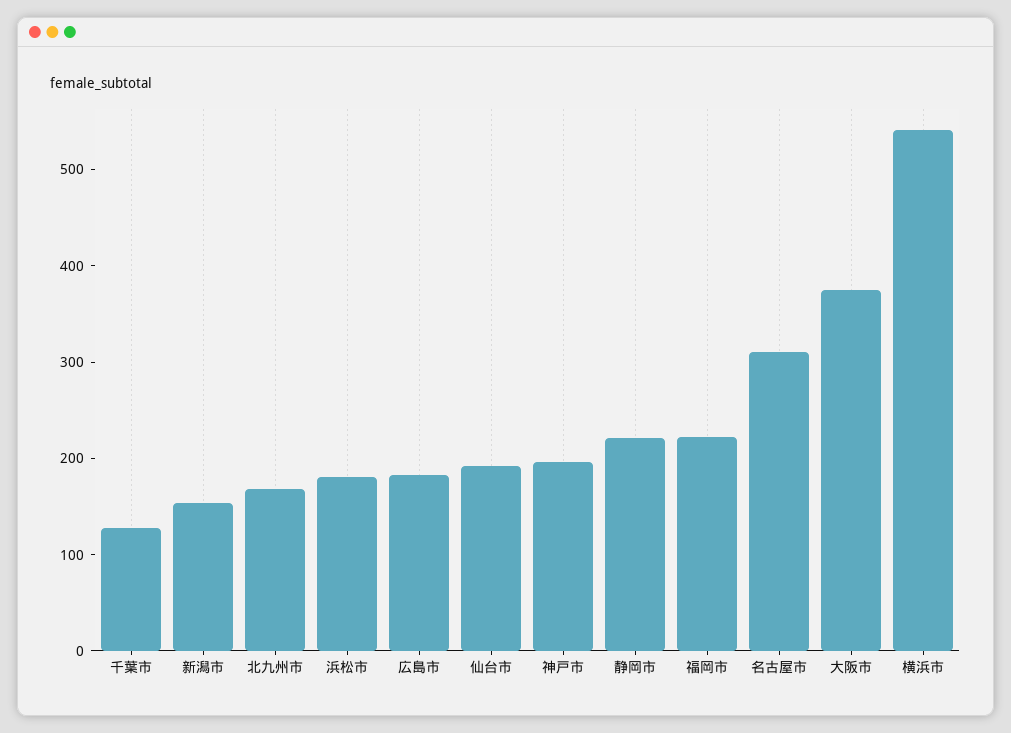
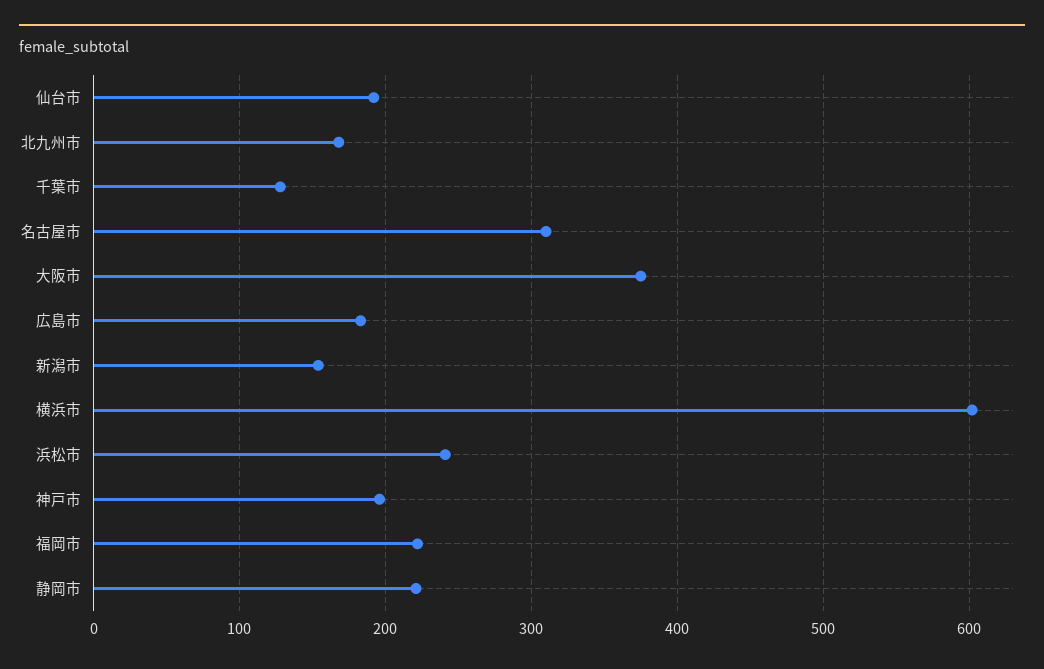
  {
    "千葉市": 130,
    "新潟市": 150,
    "北九州市": 170,
-   "浜松市": 180,
+   "浜松市": 240,
    "広島市": 180,
    "仙台市": 190,
    "神戸市": 200,
    "静岡市": 220,
    "福岡市": 220,
    "名古屋市": 310,
    "大阪市": 380,
-   "横浜市": 540
+   "横浜市": 600
  }

